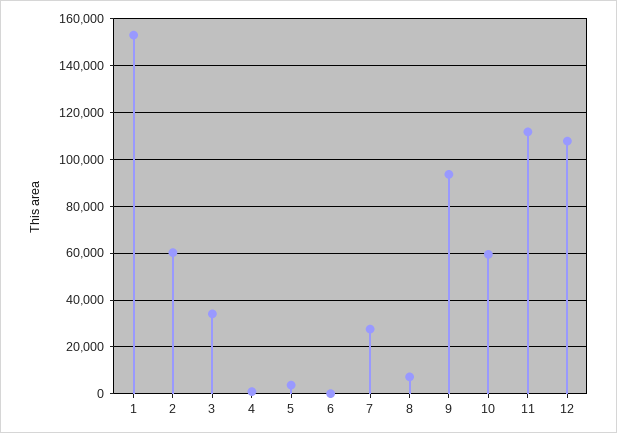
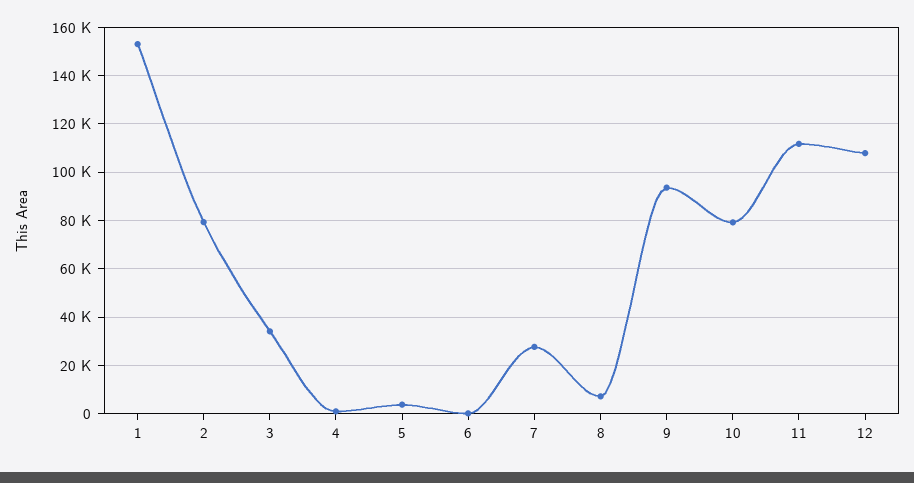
  {
    "1": 152500,
-   "2": 60000,
+   "2": 80000,
    "3": 35000,
    "4": 0,
    "5": 2500,
    "6": 0,
    "7": 27500,
    "8": 7500,
    "9": 92500,
-   "10": 60000,
+   "10": 80000,
    "11": 112500,
    "12": 107500
  }

